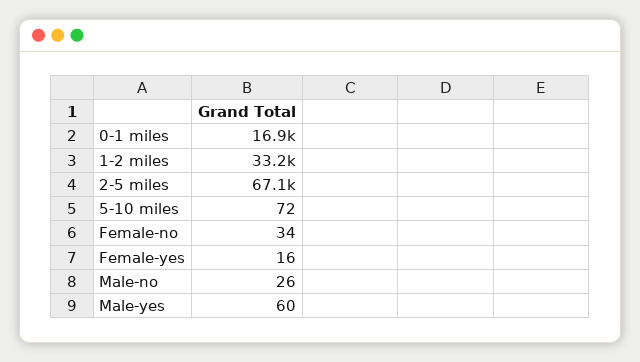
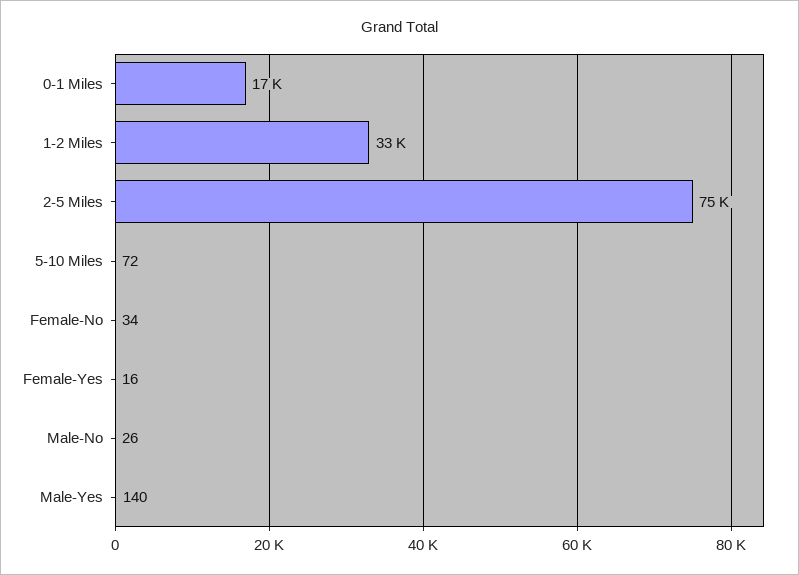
  {
    "0-1 miles": 16900,
    "1-2 miles": 33200,
-   "2-5 miles": 67100,
+   "2-5 miles": 75000,
    "5-10 miles": 72,
    "Female-no": 34,
    "Female-yes": 16,
    "Male-no": 26,
-   "Male-yes": 60
+   "Male-yes": 140
  }

